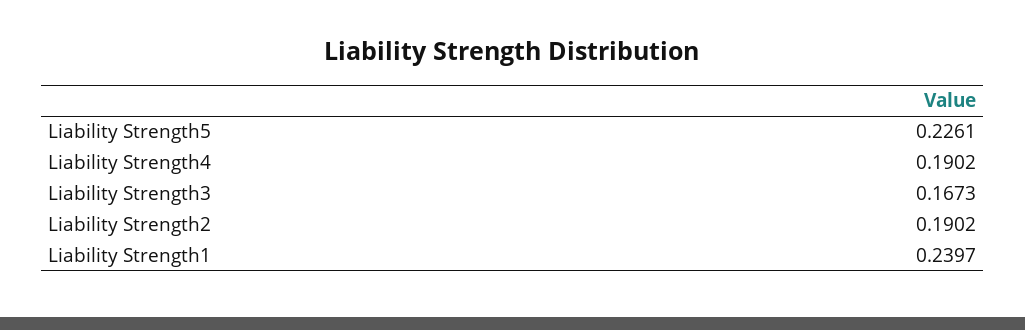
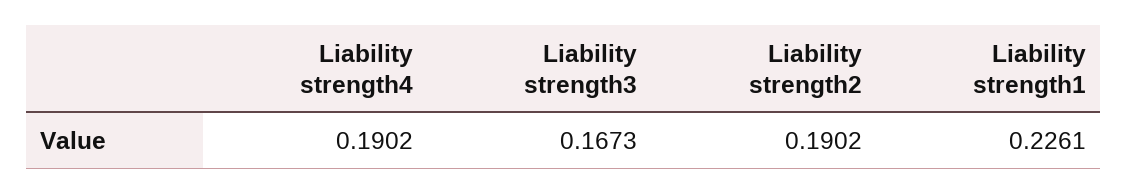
  {
-   "Liability Strength5": 0.2261,
    "Liability Strength4": 0.1902,
    "Liability Strength3": 0.1673,
    "Liability Strength2": 0.1902,
-   "Liability Strength1": 0.2397
+   "Liability Strength1": 0.2261
  }

